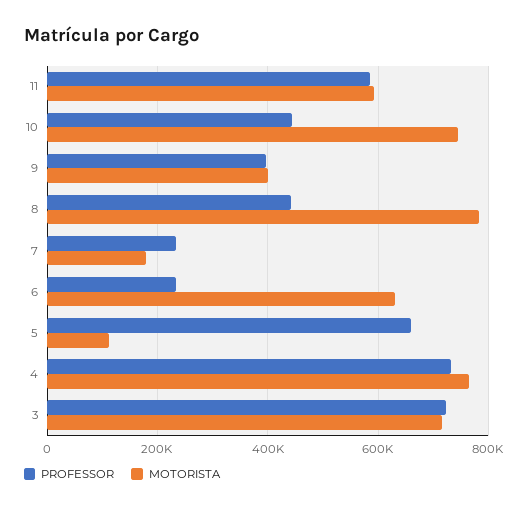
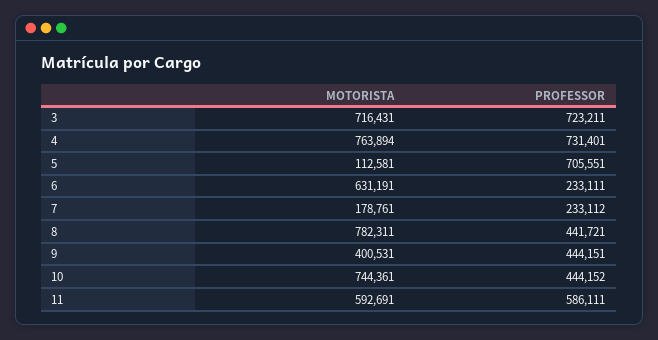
  {
    "PROFESSOR": {
      "11": 586111,
      "10": 444152,
-     "9": 400000,
+     "9": 444151,
      "8": 441721,
      "7": 233112,
      "6": 233111,
-     "5": 660000,
+     "5": 705551,
      "4": 731401,
      "3": 723211
    },
    "MOTORISTA": {
      "11": 592691,
      "10": 744361,
      "9": 400531,
      "8": 782311,
      "7": 178761,
      "6": 631191,
      "5": 112581,
      "4": 763894,
      "3": 716431
    }
  }

